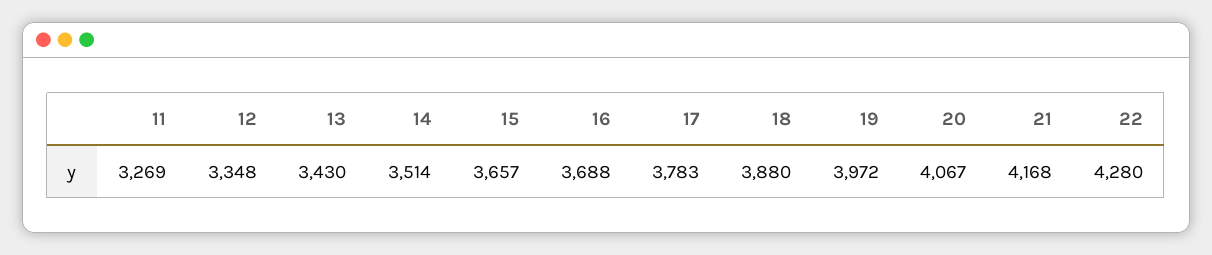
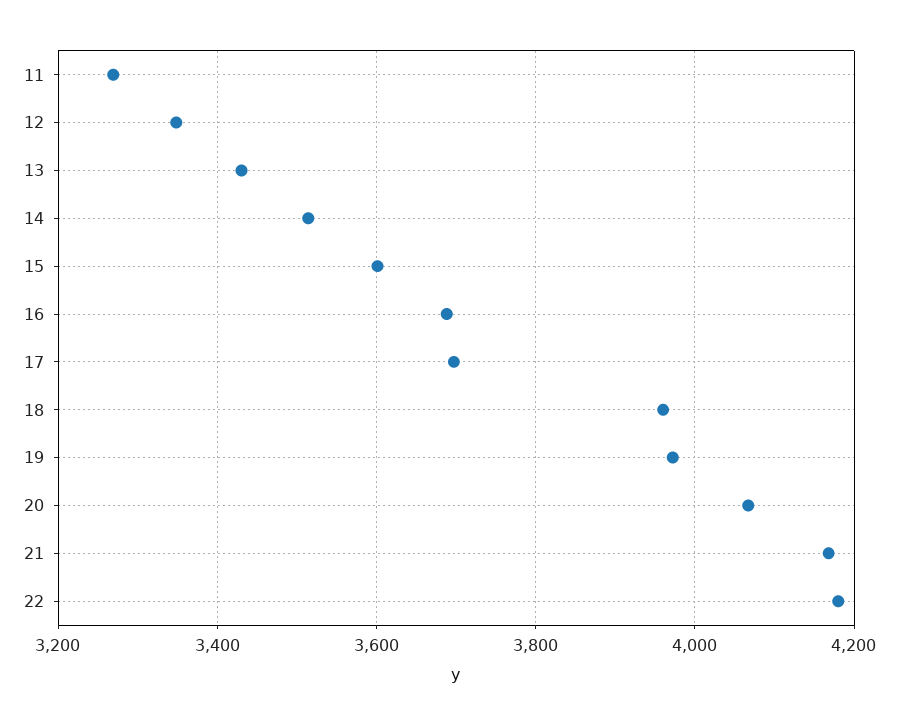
  {
    "11": 3269,
    "12": 3348,
    "13": 3430,
    "14": 3514,
-   "15": 3657,
+   "15": 3600,
    "16": 3688,
-   "17": 3783,
+   "17": 3700,
-   "18": 3880,
+   "18": 3960,
    "19": 3972,
    "20": 4067,
    "21": 4168,
-   "22": 4280
+   "22": 4180
  }

